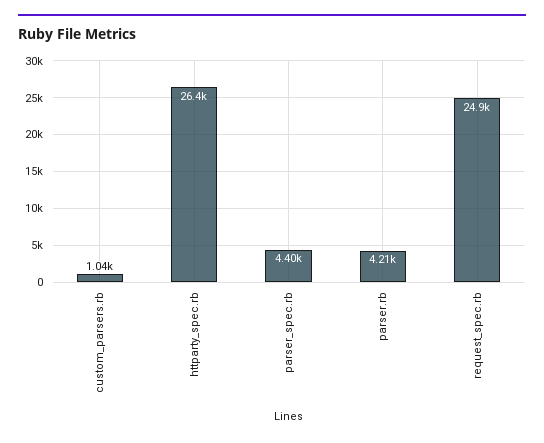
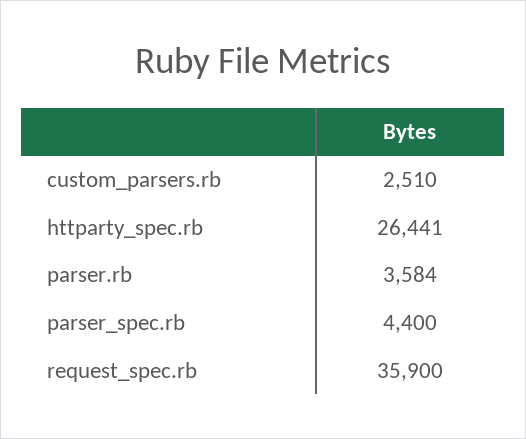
  {
-   "custom_parsers.rb": 1040,
+   "custom_parsers.rb": 2510,
    "httparty_spec.rb": 26441,
    "parser_spec.rb": 4400,
-   "parser.rb": 4210,
+   "parser.rb": 3584,
-   "request_spec.rb": 24900
+   "request_spec.rb": 35900
  }

